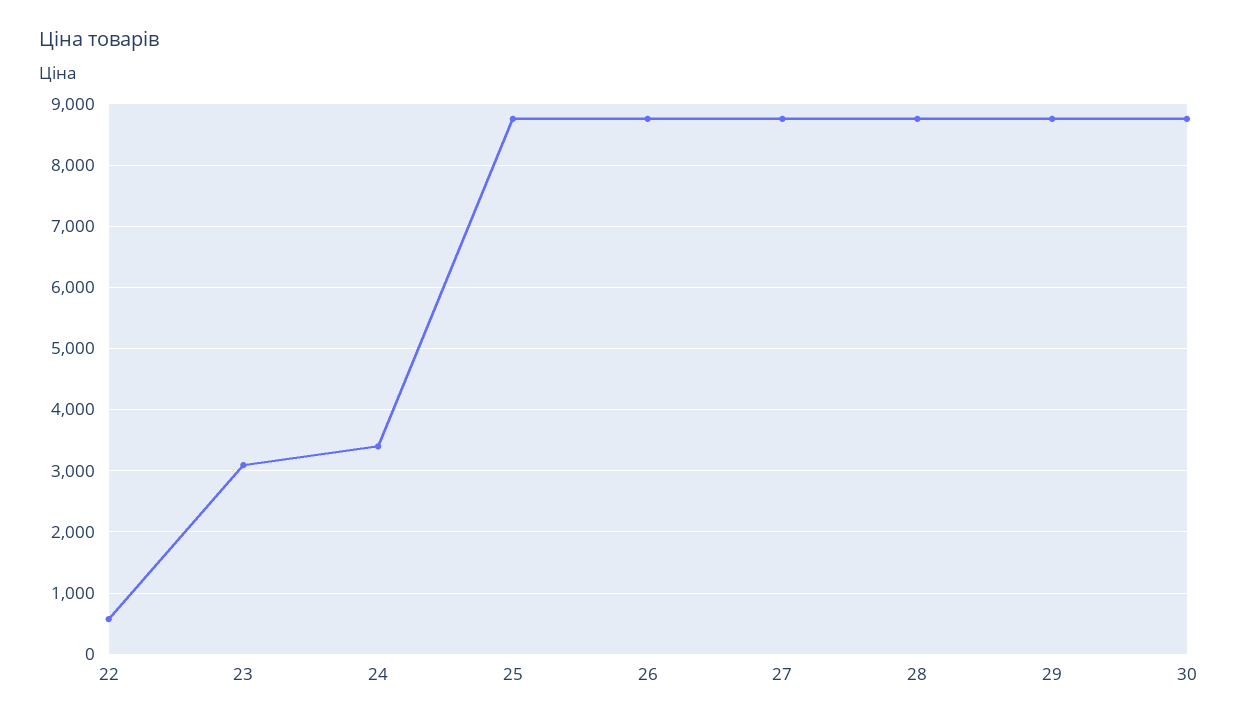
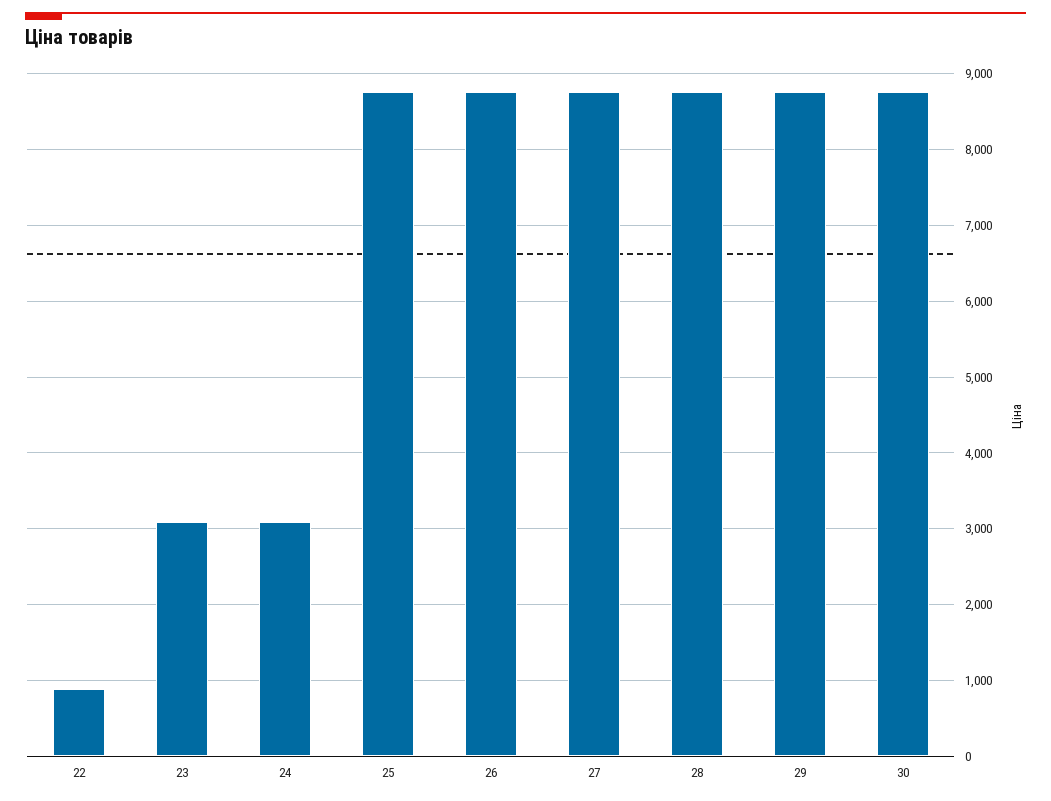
  {
-   "22": 600,
+   "22": 900,
    "23": 3100,
-   "24": 3400,
+   "24": 3100,
    "25": 8800,
    "26": 8800,
    "27": 8800,
    "28": 8800,
    "29": 8800,
    "30": 8800
  }

